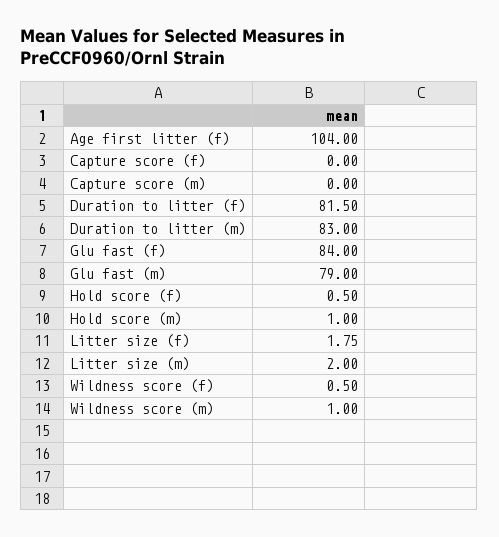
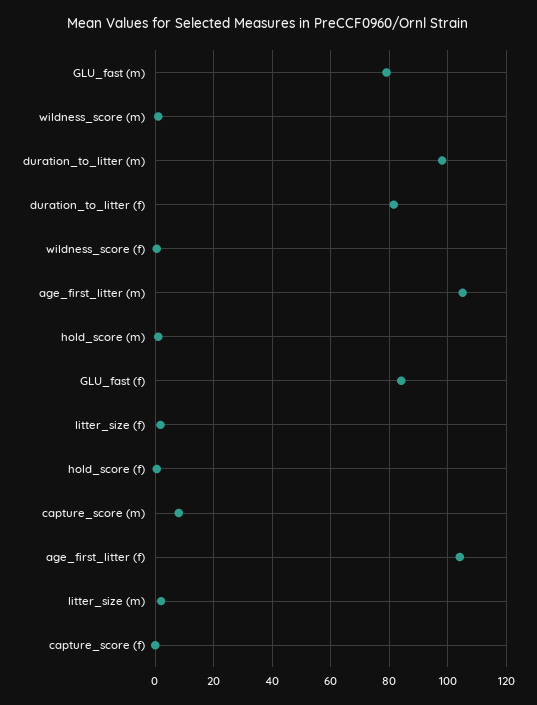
  {
    "Age first litter (f)": 104,
    "Capture score (f)": 0,
-   "Capture score (m)": 0,
+   "Capture score (m)": 7.5,
    "Duration to litter (f)": 81.5,
-   "Duration to litter (m)": 83,
+   "Duration to litter (m)": 97.5,
    "Glu fast (f)": 84,
    "Glu fast (m)": 79,
    "Hold score (f)": 0.5,
    "Hold score (m)": 1,
    "Litter size (f)": 1.75,
    "Litter size (m)": 2,
    "Wildness score (f)": 0.5,
-   "Wildness score (m)": 1
+   "Wildness score (m)": 1,
+   "age_first_litter (m)": 105
  }

